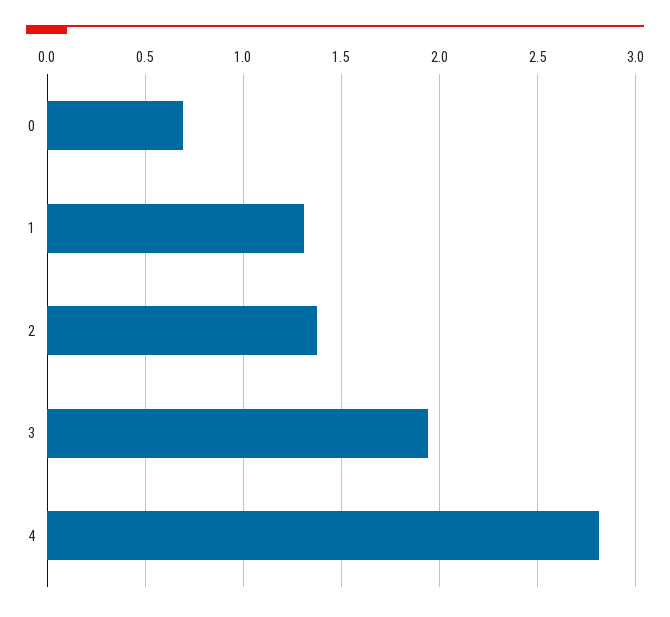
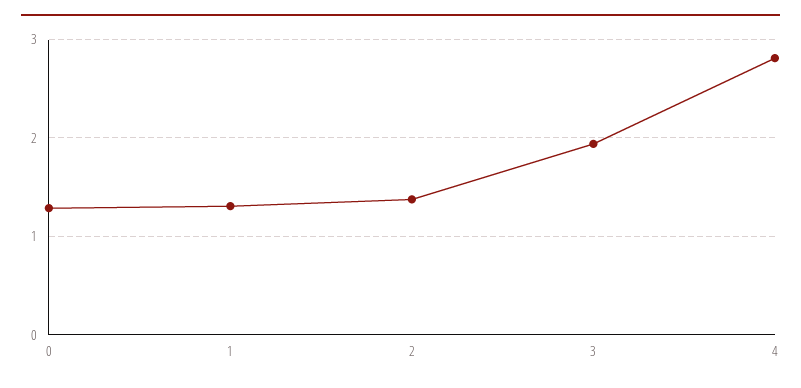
  {
-   "0": 0.7,
+   "0": 1.3,
    "1": 1.3,
    "2": 1.4,
    "3": 1.95,
    "4": 2.8
  }

